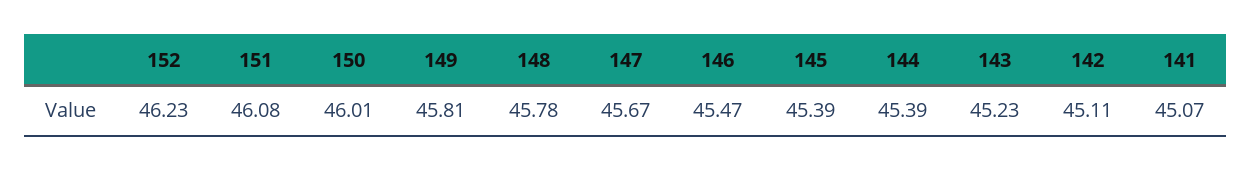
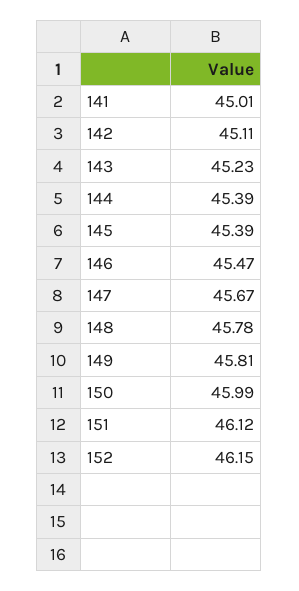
  {
-   "152": 46.23,
+   "152": 46.15,
-   "151": 46.08,
+   "151": 46.12,
-   "150": 46.01,
+   "150": 45.99,
    "149": 45.81,
    "148": 45.78,
    "147": 45.67,
    "146": 45.47,
    "145": 45.39,
    "144": 45.39,
    "143": 45.23,
    "142": 45.11,
-   "141": 45.07
+   "141": 45.01
  }

